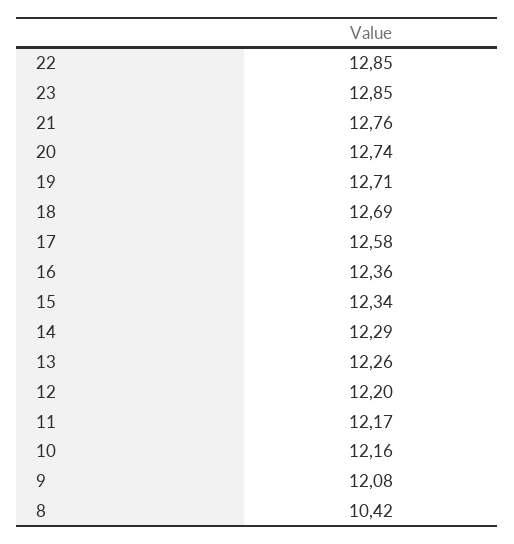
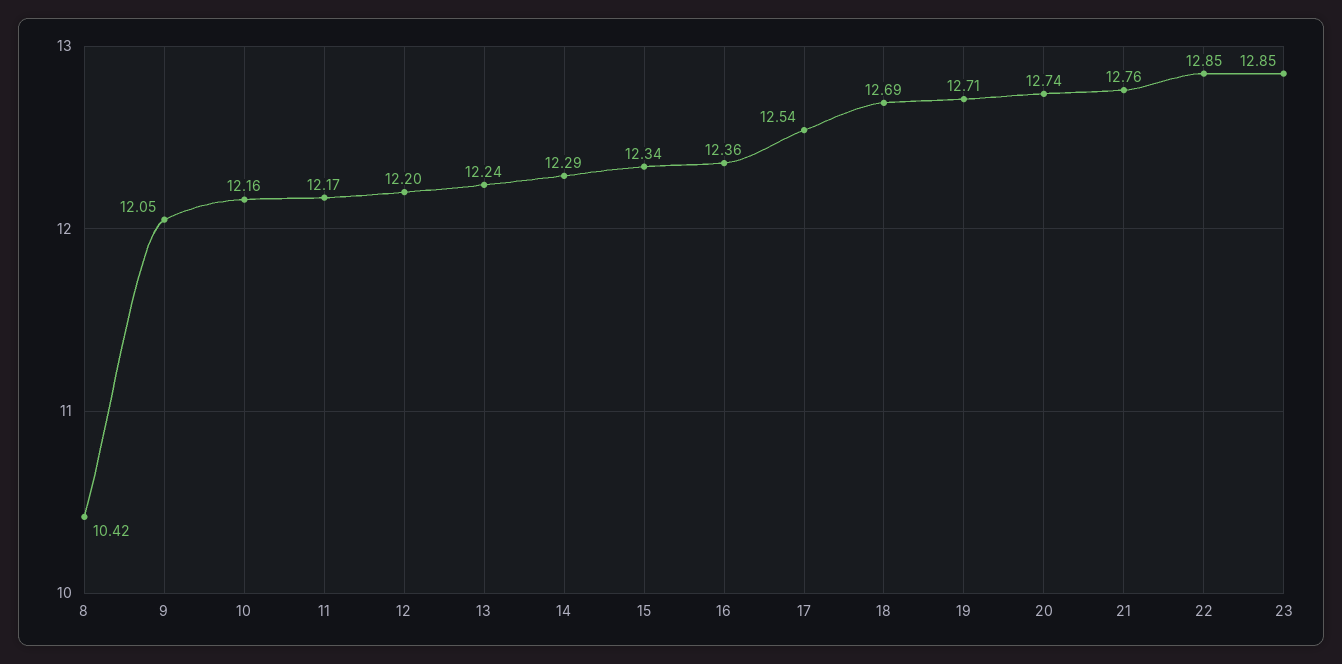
  {
    "22": 12.85,
    "23": 12.85,
    "21": 12.76,
    "20": 12.74,
    "19": 12.71,
    "18": 12.69,
-   "17": 12.58,
+   "17": 12.54,
    "16": 12.36,
    "15": 12.34,
    "14": 12.29,
-   "13": 12.26,
+   "13": 12.24,
    "12": 12.2,
    "11": 12.17,
    "10": 12.16,
-   "9": 12.08,
+   "9": 12.05,
    "8": 10.42
  }

